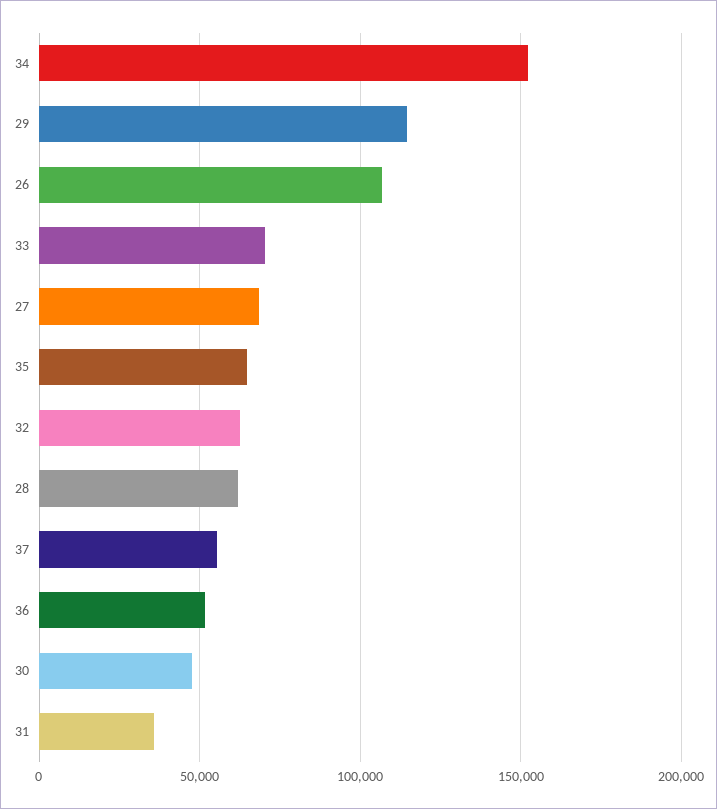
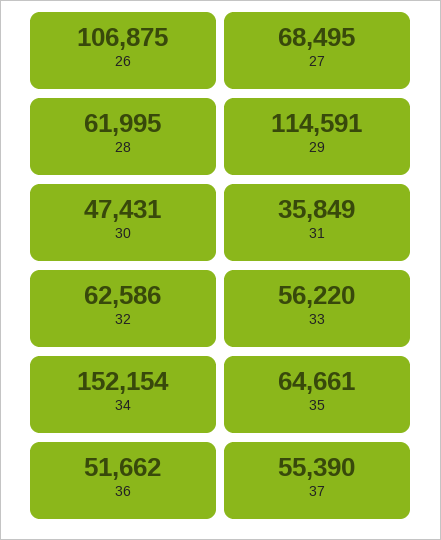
  {
    "34": 152154,
    "29": 114591,
    "26": 106875,
-   "33": 70000,
+   "33": 56220,
    "27": 68495,
    "35": 64661,
    "32": 62586,
    "28": 61995,
    "37": 55390,
    "36": 51662,
    "30": 47431,
    "31": 35849
  }

